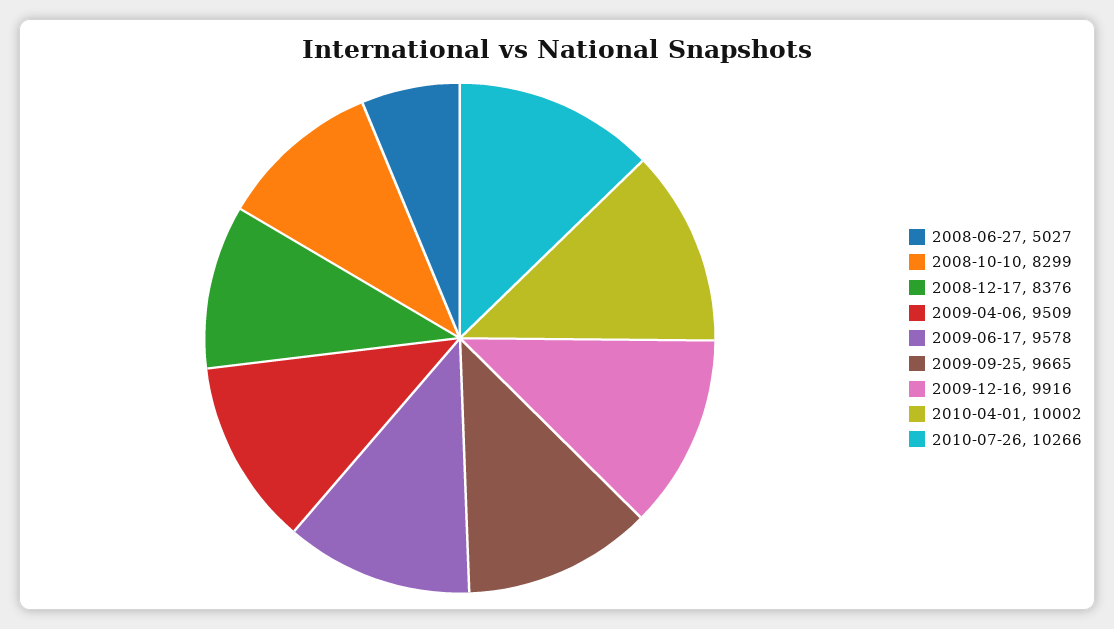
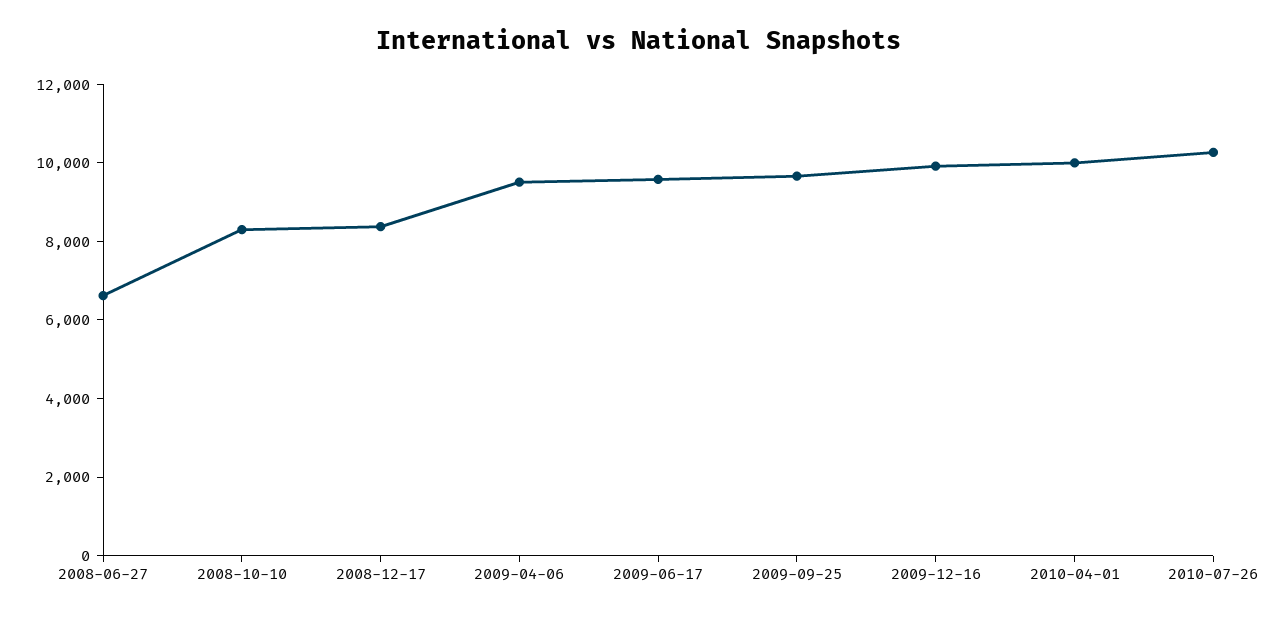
  {
-   "2008-06-27": 5027,
+   "2008-06-27": 6500,
    "2008-10-10": 8299,
    "2008-12-17": 8376,
    "2009-04-06": 9509,
    "2009-06-17": 9578,
    "2009-09-25": 9665,
    "2009-12-16": 9916,
    "2010-04-01": 10002,
    "2010-07-26": 10266
  }

